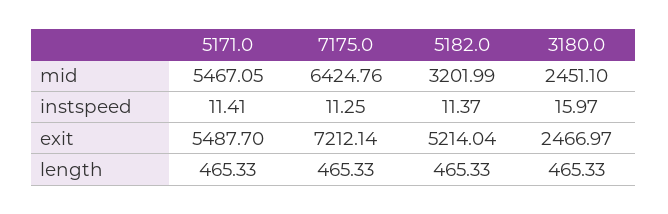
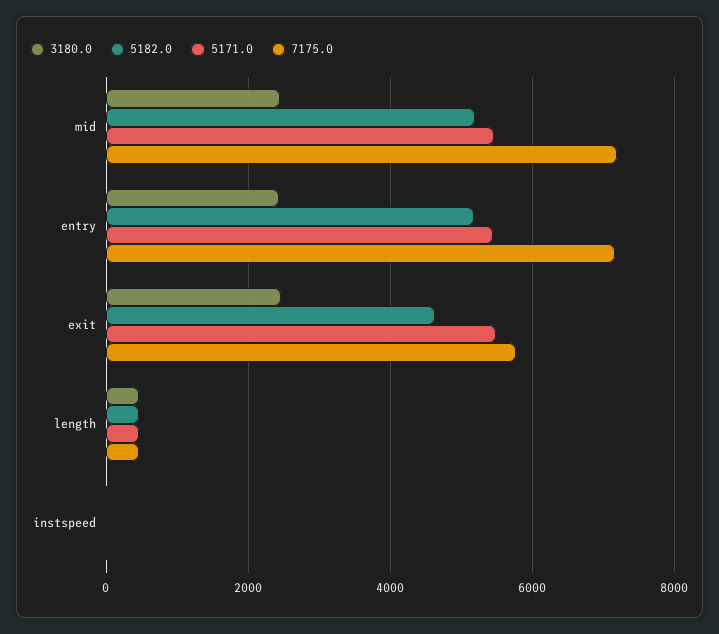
  {
    "5171.0": {
      "mid": 5467.05,
      "instspeed": 11.41,
      "exit": 5487.7,
-     "length": 465.33
+     "length": 465.33,
+     "entry": 5400
    },
    "7175.0": {
-     "mid": 6424.76,
+     "mid": 7200,
      "instspeed": 11.25,
-     "exit": 7212.14,
+     "exit": 5800,
-     "length": 465.33
+     "length": 465.33,
+     "entry": 7200
    },
    "5182.0": {
-     "mid": 3201.99,
+     "mid": 5200,
      "instspeed": 11.37,
-     "exit": 5214.04,
+     "exit": 4600,
-     "length": 465.33
+     "length": 465.33,
+     "entry": 5200
    },
    "3180.0": {
      "mid": 2451.1,
      "instspeed": 15.97,
      "exit": 2466.97,
-     "length": 465.33
+     "length": 465.33,
+     "entry": 2400
    }
  }

